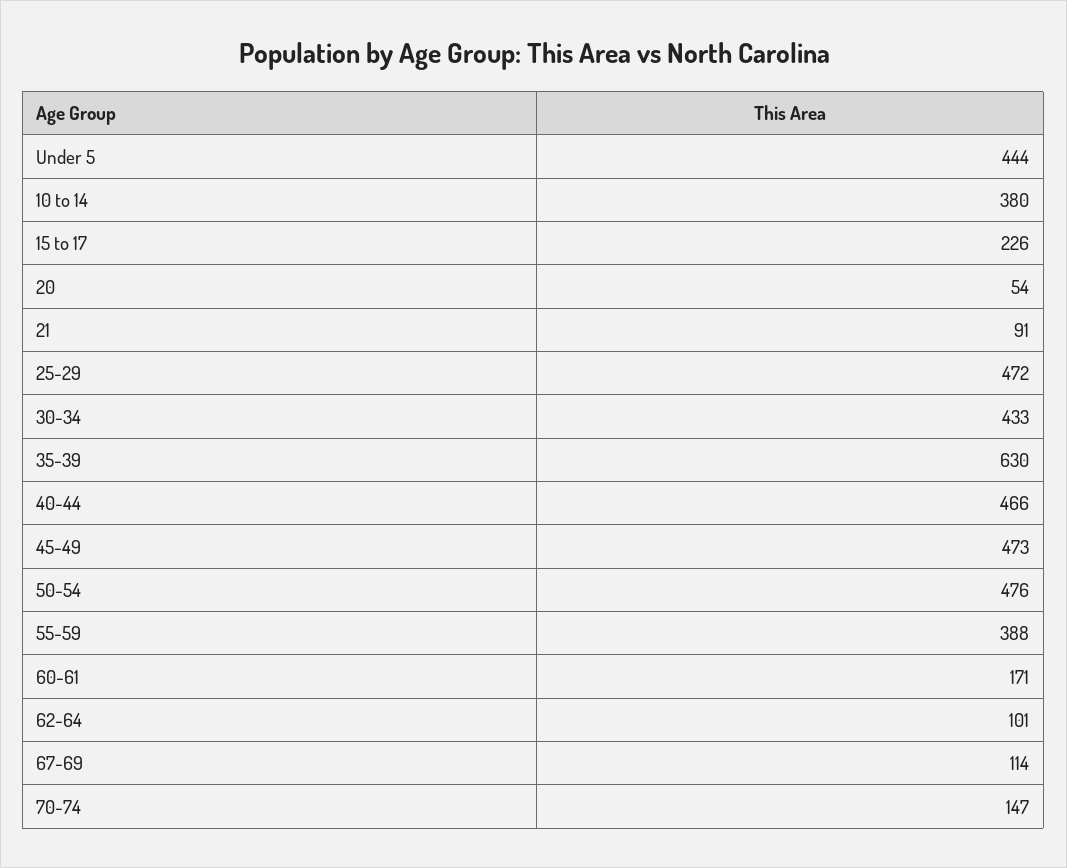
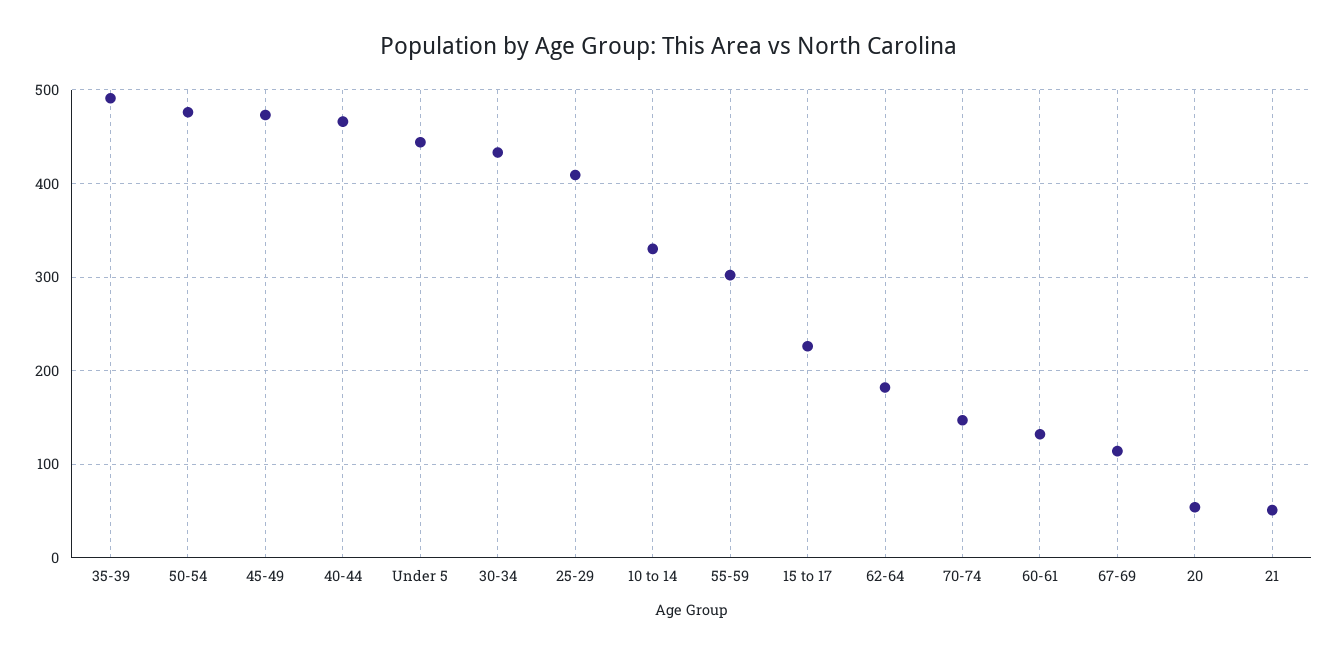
  {
    "Under 5": 444,
-   "10 to 14": 380,
+   "10 to 14": 330,
    "15 to 17": 226,
    "20": 54,
-   "21": 91,
+   "21": 50,
-   "25-29": 472,
+   "25-29": 410,
    "30-34": 433,
-   "35-39": 630,
+   "35-39": 490,
    "40-44": 466,
    "45-49": 473,
    "50-54": 476,
-   "55-59": 388,
+   "55-59": 300,
-   "60-61": 171,
+   "60-61": 130,
-   "62-64": 101,
+   "62-64": 180,
    "67-69": 114,
    "70-74": 147
  }

